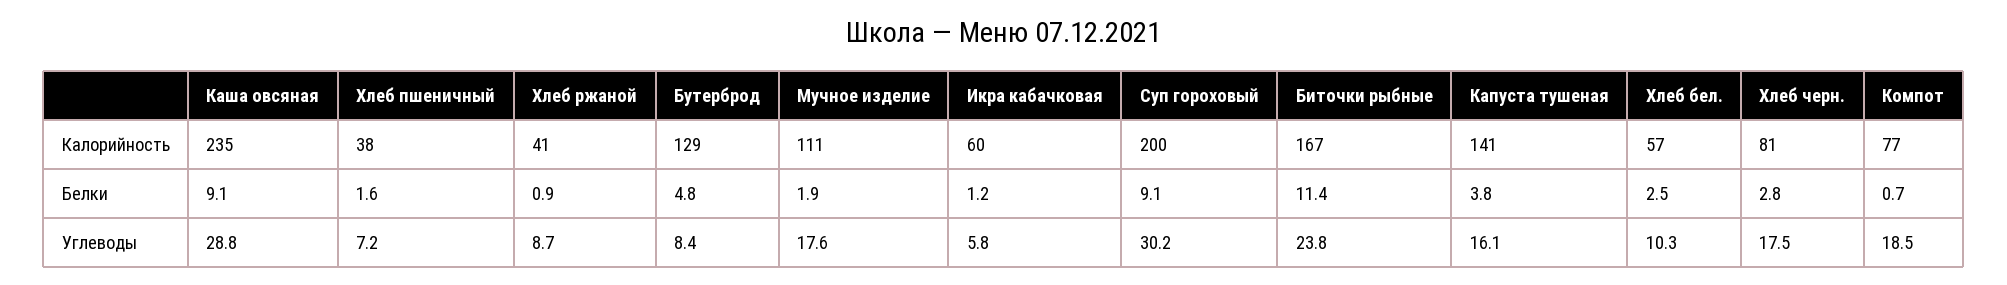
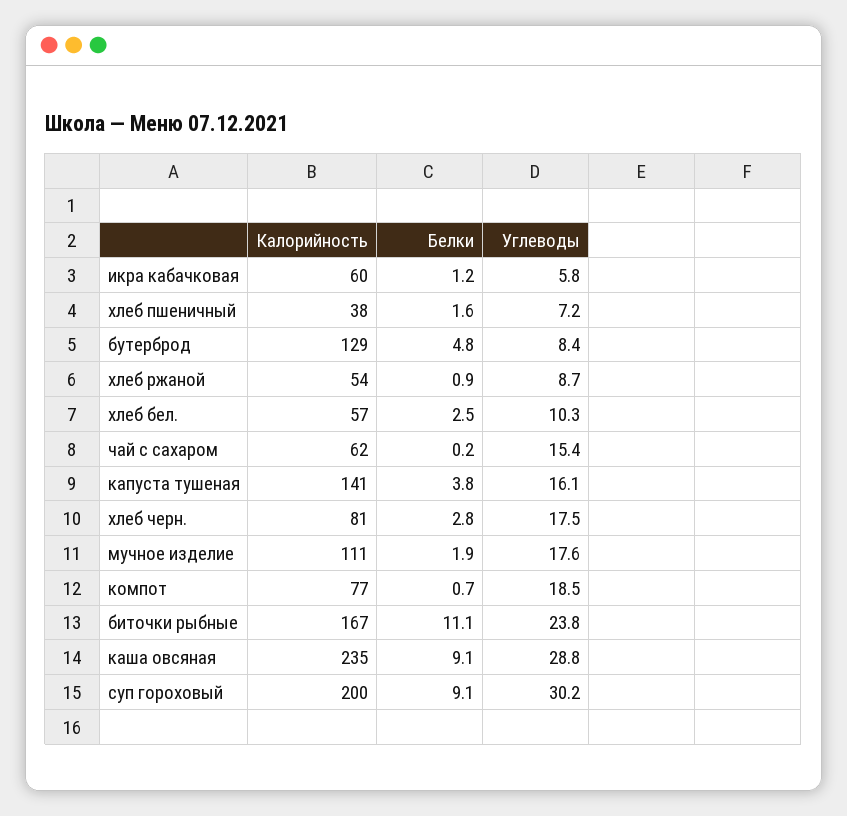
  {
    "Каша овсяная": {
      "Калорийность": 235,
      "Белки": 9.1,
      "Углеводы": 28.8
    },
    "Хлеб пшеничный": {
      "Калорийность": 38,
      "Белки": 1.6,
      "Углеводы": 7.2
    },
    "Хлеб ржаной": {
-     "Калорийность": 41,
+     "Калорийность": 54,
      "Белки": 0.9,
      "Углеводы": 8.7
    },
    "Бутерброд": {
      "Калорийность": 129,
      "Белки": 4.8,
      "Углеводы": 8.4
    },
    "Мучное изделие": {
      "Калорийность": 111,
      "Белки": 1.9,
      "Углеводы": 17.6
    },
    "Икра кабачковая": {
      "Калорийность": 60,
      "Белки": 1.2,
      "Углеводы": 5.8
    },
    "Суп гороховый": {
      "Калорийность": 200,
      "Белки": 9.1,
      "Углеводы": 30.2
    },
    "Биточки рыбные": {
      "Калорийность": 167,
-     "Белки": 11.4,
+     "Белки": 11.1,
      "Углеводы": 23.8
    },
    "Капуста тушеная": {
      "Калорийность": 141,
      "Белки": 3.8,
      "Углеводы": 16.1
    },
    "Хлеб бел.": {
      "Калорийность": 57,
      "Белки": 2.5,
      "Углеводы": 10.3
    },
    "Хлеб черн.": {
      "Калорийность": 81,
      "Белки": 2.8,
      "Углеводы": 17.5
    },
    "Компот": {
      "Калорийность": 77,
      "Белки": 0.7,
      "Углеводы": 18.5
-   }
+   },
+   "чай с сахаром": {
+     "Калорийность": 62,
+     "Белки": 0.2,
+     "Углеводы": 15.4
+   }
  }

